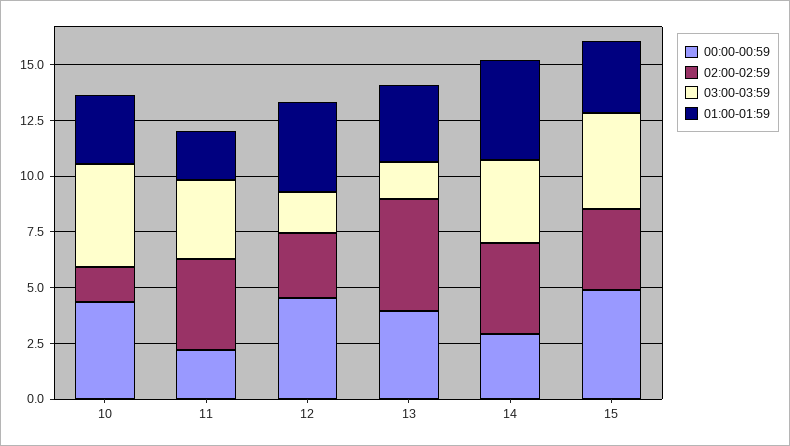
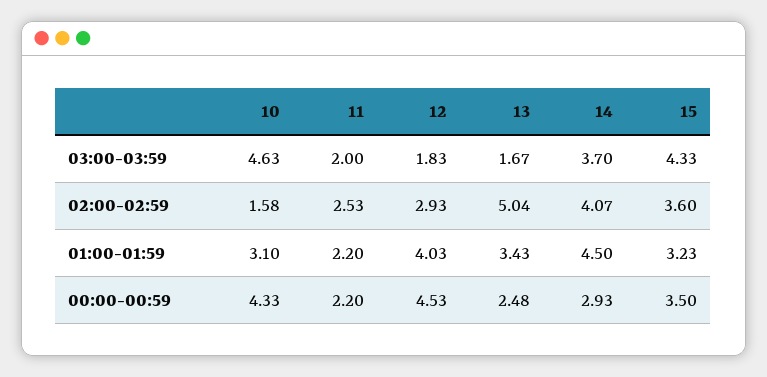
  {
    "00:00-00:59": {
      "10": 4.33,
      "11": 2.2,
      "12": 4.53,
-     "13": 4,
+     "13": 2.48,
      "14": 2.93,
-     "15": 5
+     "15": 3.5
    },
    "02:00-02:59": {
      "10": 1.58,
-     "11": 4,
+     "11": 2.53,
      "12": 2.93,
      "13": 5.04,
      "14": 4.07,
      "15": 3.6
    },
    "03:00-03:59": {
      "10": 4.63,
-     "11": 3.5,
+     "11": 2,
      "12": 1.83,
      "13": 1.67,
      "14": 3.7,
      "15": 4.33
    },
    "01:00-01:59": {
      "10": 3.1,
      "11": 2.2,
      "12": 4.03,
      "13": 3.43,
      "14": 4.5,
      "15": 3.23
    }
  }

